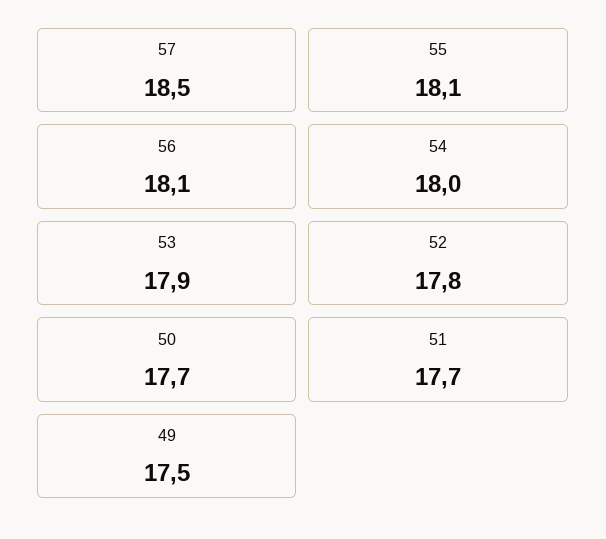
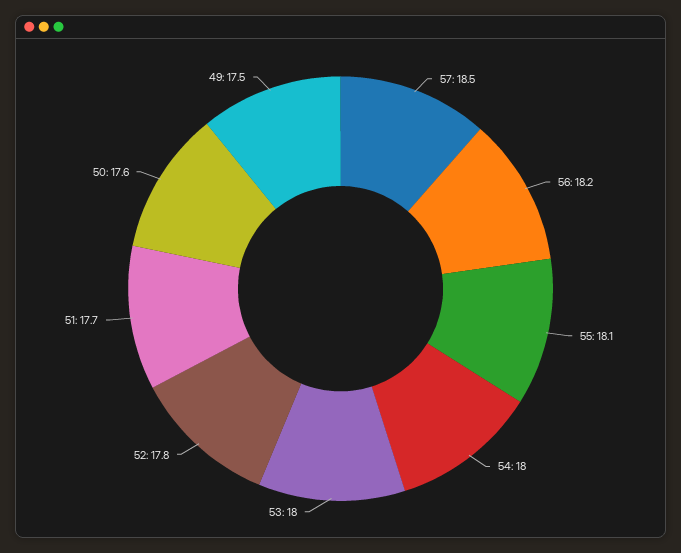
  {
    "57": 18.5,
    "55": 18.1,
-   "56": 18.1,
+   "56": 18.2,
    "54": 18,
-   "53": 17.9,
+   "53": 18,
    "52": 17.8,
-   "50": 17.7,
+   "50": 17.6,
    "51": 17.7,
    "49": 17.5
  }

